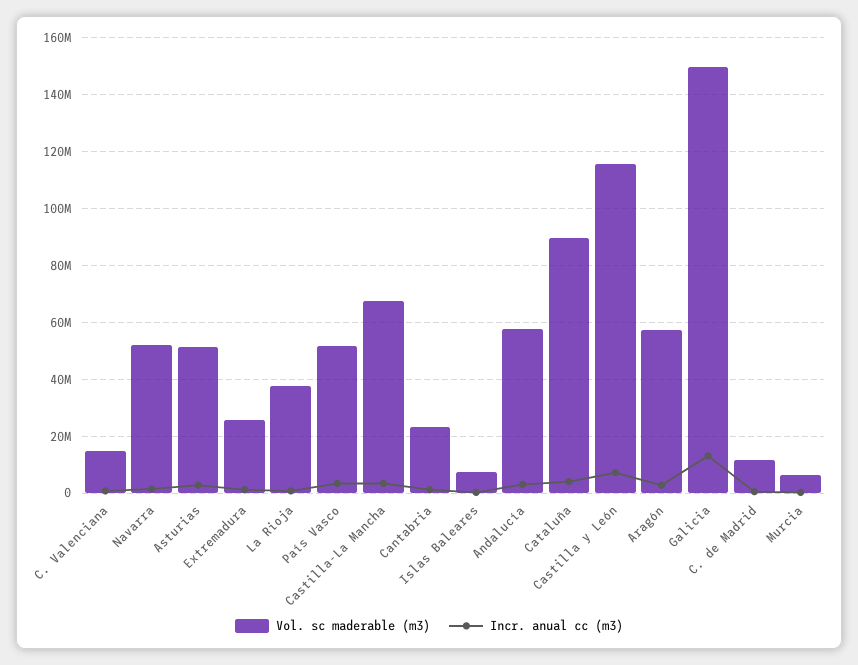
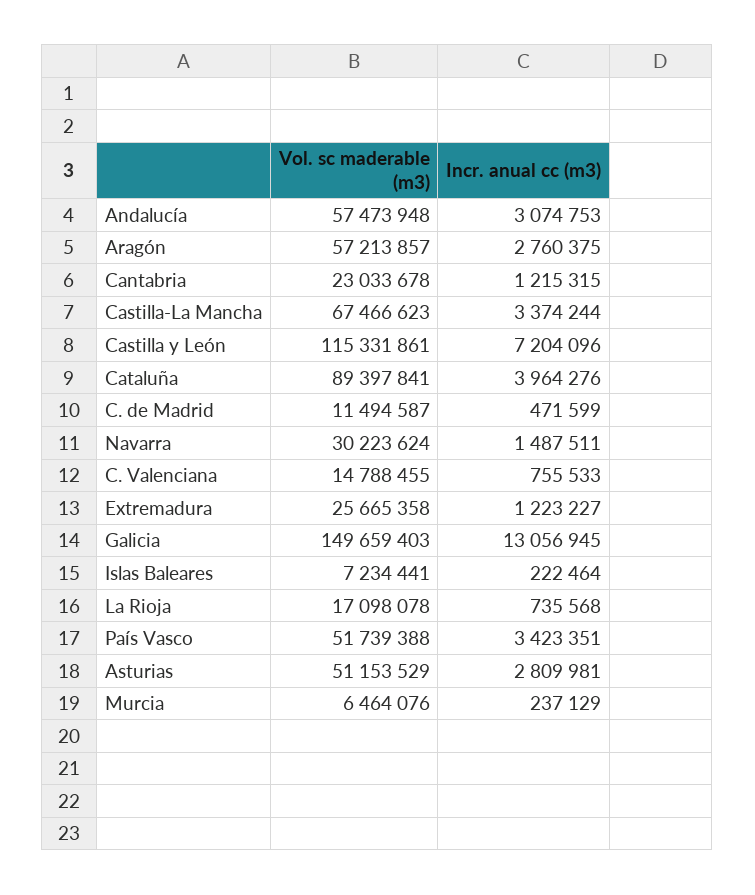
  {
    "Vol. sc maderable (m3)": {
      "C. Valenciana": 14788455,
-     "Navarra": 52500000,
+     "Navarra": 30223624,
      "Asturias": 51153529,
      "Extremadura": 25665358,
-     "La Rioja": 37500000,
+     "La Rioja": 17098078,
      "País Vasco": 51739388,
      "Castilla-La Mancha": 67466623,
      "Cantabria": 23033678,
      "Islas Baleares": 7234441,
      "Andalucía": 57473948,
      "Cataluña": 89397841,
      "Castilla y León": 115331861,
      "Aragón": 57213857,
      "Galicia": 149659403,
      "C. de Madrid": 11494587,
      "Murcia": 6464076
    },
    "Incr. anual cc (m3)": {
      "C. Valenciana": 755533,
      "Navarra": 1487511,
      "Asturias": 2809981,
      "Extremadura": 1223227,
      "La Rioja": 735568,
      "País Vasco": 3423351,
      "Castilla-La Mancha": 3374244,
      "Cantabria": 1215315,
      "Islas Baleares": 222464,
      "Andalucía": 3074753,
      "Cataluña": 3964276,
      "Castilla y León": 7204096,
      "Aragón": 2760375,
      "Galicia": 13056945,
      "C. de Madrid": 471599,
      "Murcia": 237129
    }
  }

